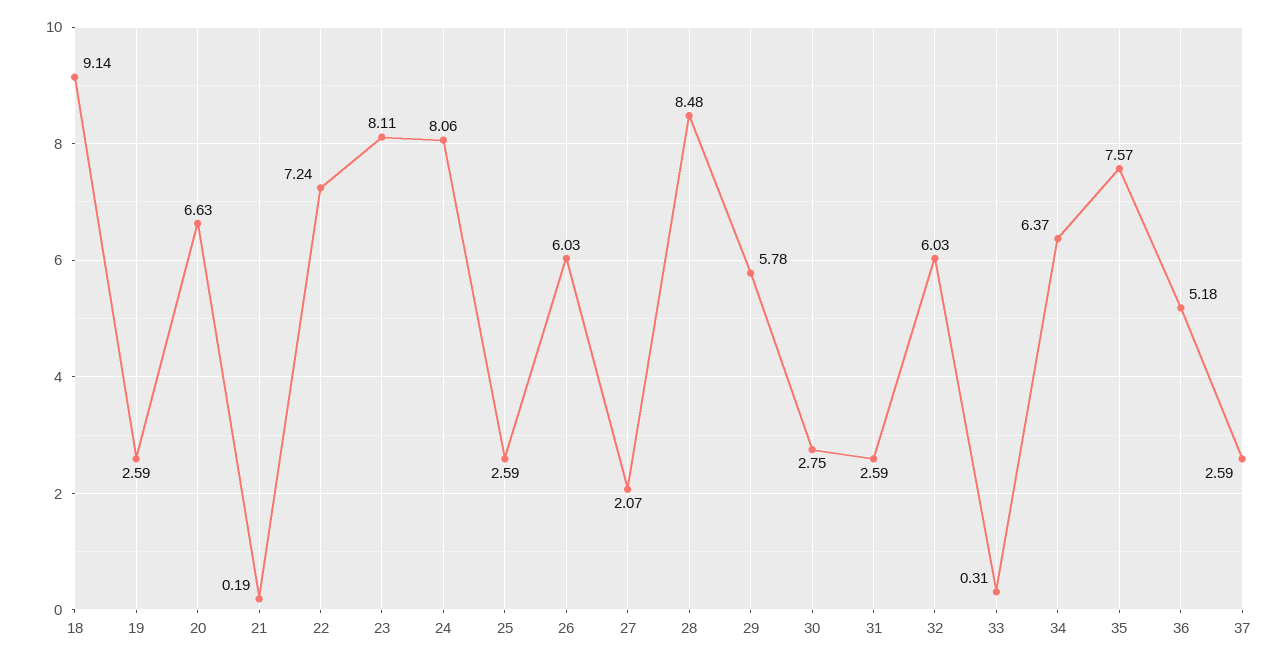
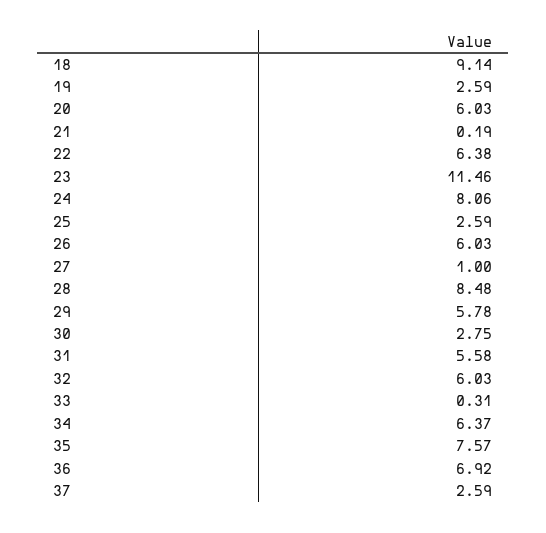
  {
    "18": 9.14,
    "19": 2.59,
-   "20": 6.63,
+   "20": 6.03,
    "21": 0.19,
-   "22": 7.24,
+   "22": 6.38,
-   "23": 8.11,
+   "23": 11.46,
    "24": 8.06,
    "25": 2.59,
    "26": 6.03,
-   "27": 2.07,
+   "27": 1,
    "28": 8.48,
    "29": 5.78,
    "30": 2.75,
-   "31": 2.59,
+   "31": 5.58,
    "32": 6.03,
    "33": 0.31,
    "34": 6.37,
    "35": 7.57,
-   "36": 5.18,
+   "36": 6.92,
    "37": 2.59
  }

